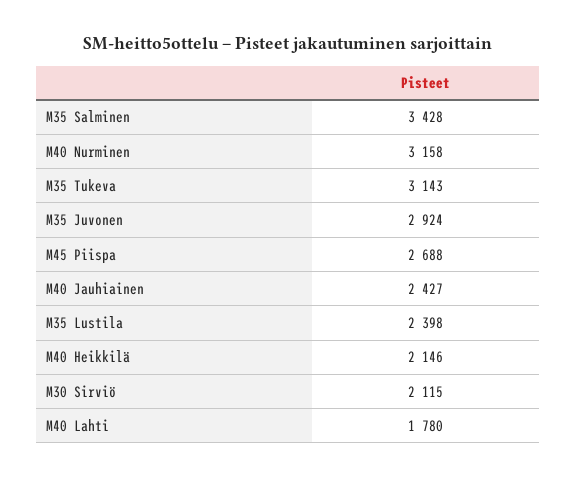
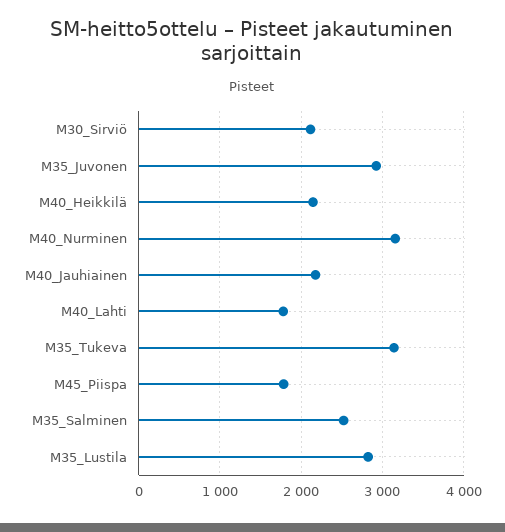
  {
-   "M35 Salminen": 3428,
+   "M35 Salminen": 2500,
    "M40 Nurminen": 3158,
    "M35 Tukeva": 3143,
    "M35 Juvonen": 2924,
-   "M45 Piispa": 2688,
+   "M45 Piispa": 1800,
-   "M40 Jauhiainen": 2427,
+   "M40 Jauhiainen": 2200,
-   "M35 Lustila": 2398,
+   "M35 Lustila": 2800,
    "M40 Heikkilä": 2146,
    "M30 Sirviö": 2115,
    "M40 Lahti": 1780
  }

